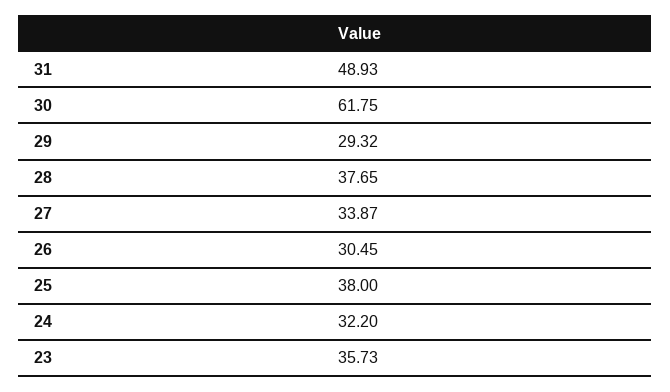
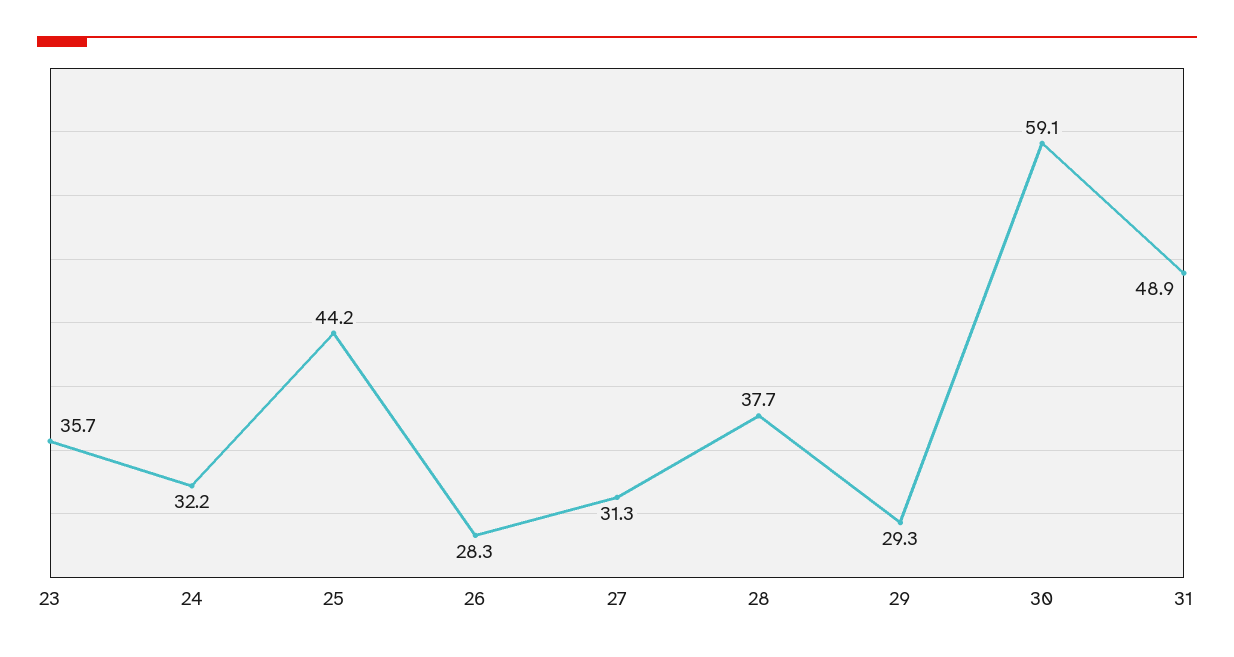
  {
    "31": 48.93,
-   "30": 61.75,
+   "30": 59.1,
    "29": 29.32,
    "28": 37.65,
-   "27": 33.87,
+   "27": 31.3,
-   "26": 30.45,
+   "26": 28.3,
-   "25": 38,
+   "25": 44.2,
    "24": 32.2,
    "23": 35.73
  }

